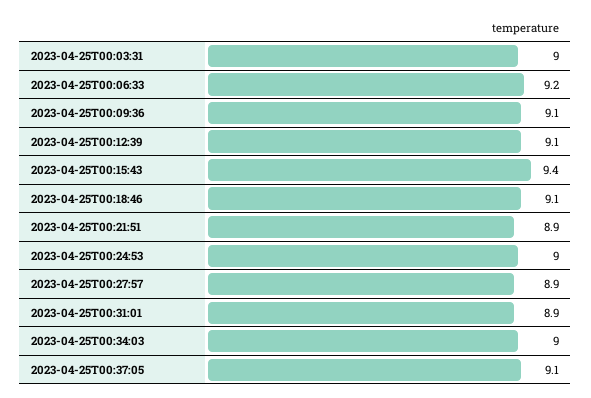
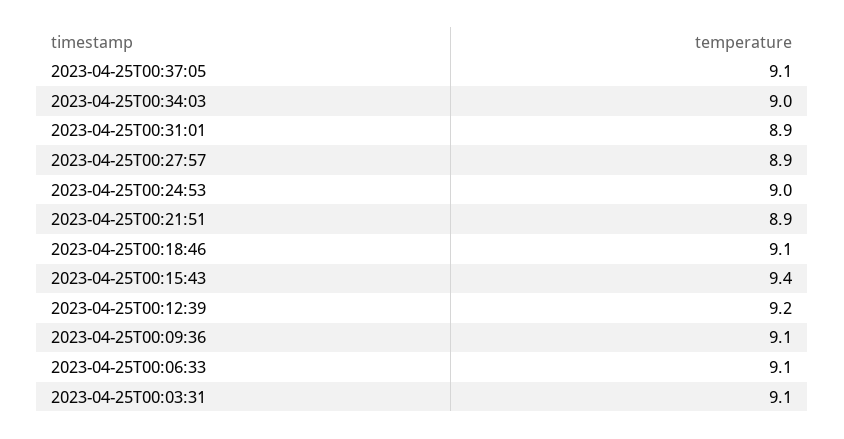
  {
-   "2023-04-25T00:03:31": 9,
+   "2023-04-25T00:03:31": 9.1,
-   "2023-04-25T00:06:33": 9.2,
+   "2023-04-25T00:06:33": 9.1,
    "2023-04-25T00:09:36": 9.1,
-   "2023-04-25T00:12:39": 9.1,
+   "2023-04-25T00:12:39": 9.2,
    "2023-04-25T00:15:43": 9.4,
    "2023-04-25T00:18:46": 9.1,
    "2023-04-25T00:21:51": 8.9,
    "2023-04-25T00:24:53": 9,
    "2023-04-25T00:27:57": 8.9,
    "2023-04-25T00:31:01": 8.9,
    "2023-04-25T00:34:03": 9,
    "2023-04-25T00:37:05": 9.1
  }

